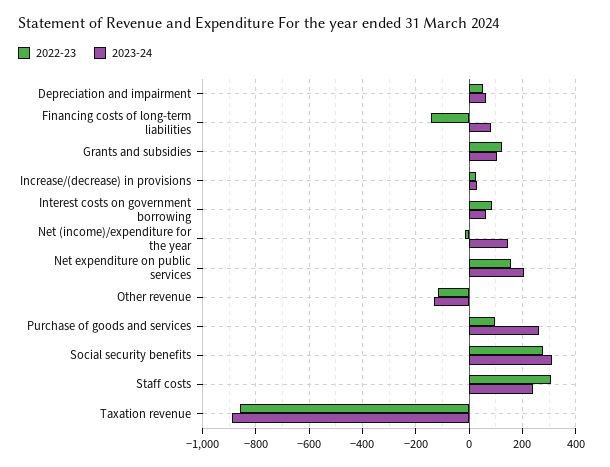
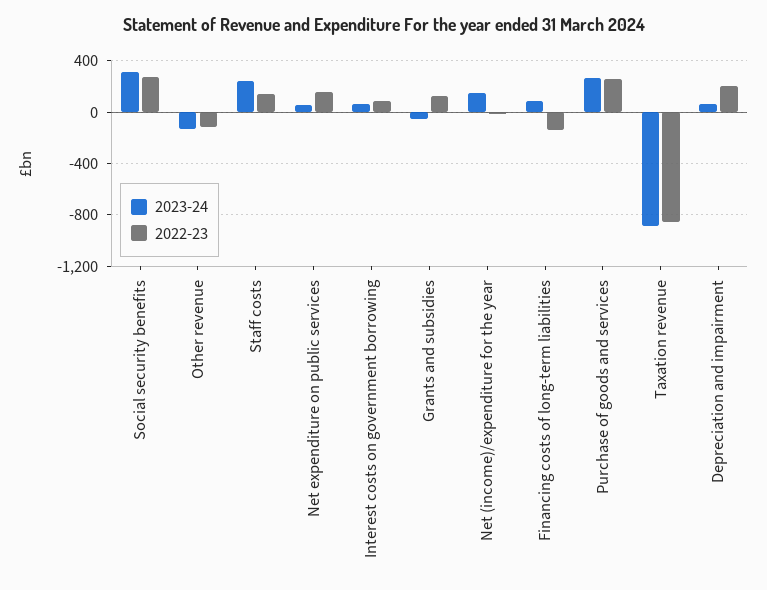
  {
    "2022-23": {
-     "Depreciation and impairment": 50,
+     "Depreciation and impairment": 200,
      "Financing costs of long-term liabilities": -150,
      "Grants and subsidies": 125,
-     "Increase/(decrease) in provisions": 25,
      "Interest costs on government borrowing": 75,
      "Net (income)/expenditure for the year": -25,
      "Net expenditure on public services": 150,
      "Other revenue": -125,
-     "Purchase of goods and services": 100,
+     "Purchase of goods and services": 250,
      "Social security benefits": 275,
-     "Staff costs": 300,
+     "Staff costs": 150,
      "Taxation revenue": -850
    },
    "2023-24": {
      "Depreciation and impairment": 75,
      "Financing costs of long-term liabilities": 75,
-     "Grants and subsidies": 100,
+     "Grants and subsidies": -50,
-     "Increase/(decrease) in provisions": 25,
      "Interest costs on government borrowing": 75,
      "Net (income)/expenditure for the year": 150,
-     "Net expenditure on public services": 200,
+     "Net expenditure on public services": 50,
      "Other revenue": -125,
      "Purchase of goods and services": 275,
      "Social security benefits": 300,
      "Staff costs": 250,
      "Taxation revenue": -900
    }
  }

